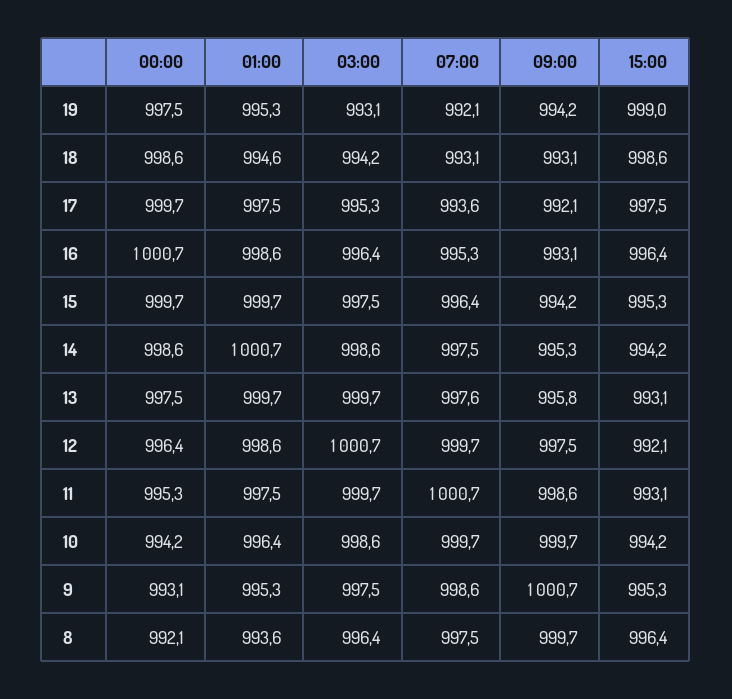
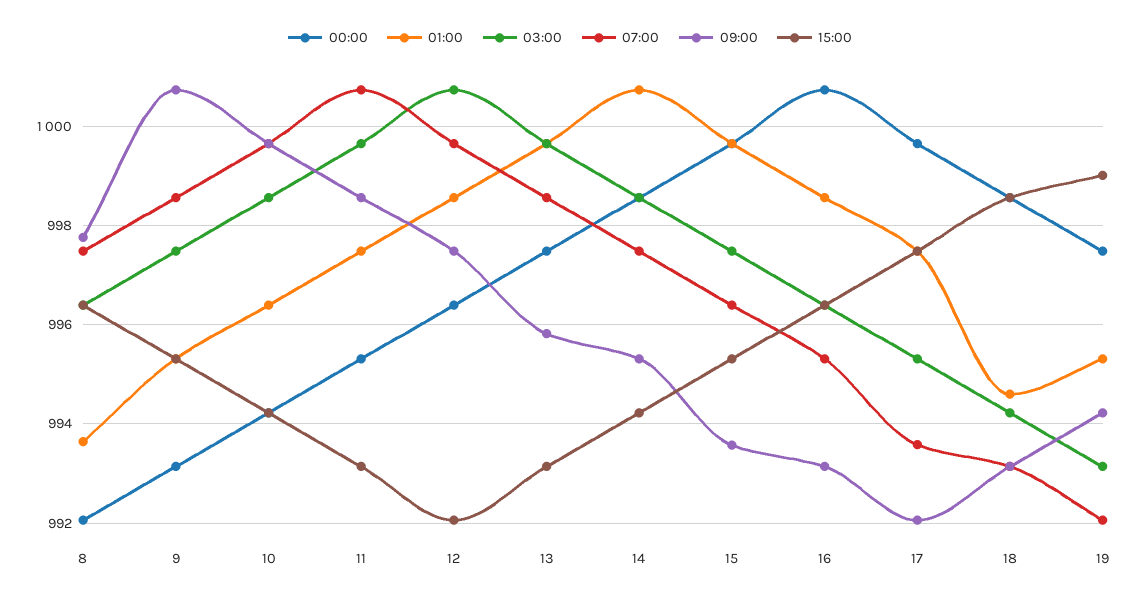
  {
    "00:00": {
      "19": 997.5,
      "18": 998.6,
      "17": 999.7,
      "16": 1000.7,
      "15": 999.7,
      "14": 998.6,
      "13": 997.5,
      "12": 996.4,
      "11": 995.3,
      "10": 994.2,
      "9": 993.1,
      "8": 992.1
    },
    "01:00": {
      "19": 995.3,
      "18": 994.6,
      "17": 997.5,
      "16": 998.6,
      "15": 999.7,
      "14": 1000.7,
      "13": 999.7,
      "12": 998.6,
      "11": 997.5,
      "10": 996.4,
      "9": 995.3,
      "8": 993.6
    },
    "03:00": {
      "19": 993.1,
      "18": 994.2,
      "17": 995.3,
      "16": 996.4,
      "15": 997.5,
      "14": 998.6,
      "13": 999.7,
      "12": 1000.7,
      "11": 999.7,
      "10": 998.6,
      "9": 997.5,
      "8": 996.4
    },
    "07:00": {
      "19": 992.1,
      "18": 993.1,
      "17": 993.6,
      "16": 995.3,
      "15": 996.4,
      "14": 997.5,
-     "13": 997.6,
+     "13": 998.6,
      "12": 999.7,
      "11": 1000.7,
      "10": 999.7,
      "9": 998.6,
      "8": 997.5
    },
    "09:00": {
      "19": 994.2,
      "18": 993.1,
      "17": 992.1,
      "16": 993.1,
-     "15": 994.2,
+     "15": 993.6,
      "14": 995.3,
      "13": 995.8,
      "12": 997.5,
      "11": 998.6,
      "10": 999.7,
      "9": 1000.7,
-     "8": 999.7
+     "8": 997.8
    },
    "15:00": {
      "19": 999,
      "18": 998.6,
      "17": 997.5,
      "16": 996.4,
      "15": 995.3,
      "14": 994.2,
      "13": 993.1,
      "12": 992.1,
      "11": 993.1,
      "10": 994.2,
      "9": 995.3,
      "8": 996.4
    }
  }

